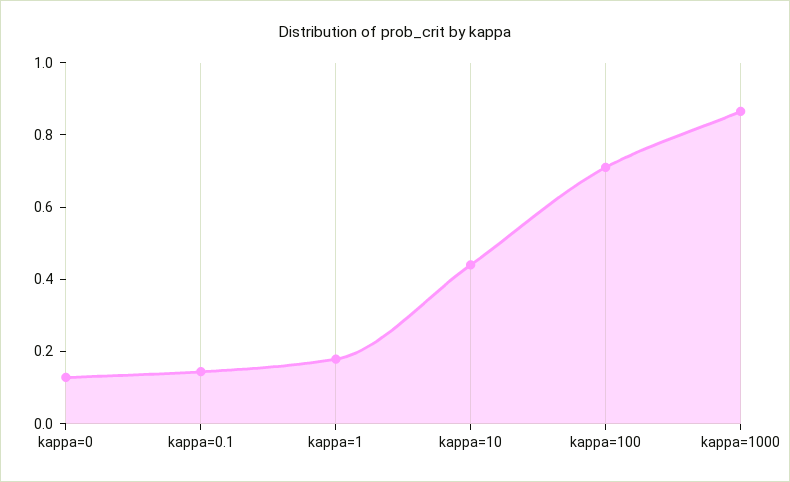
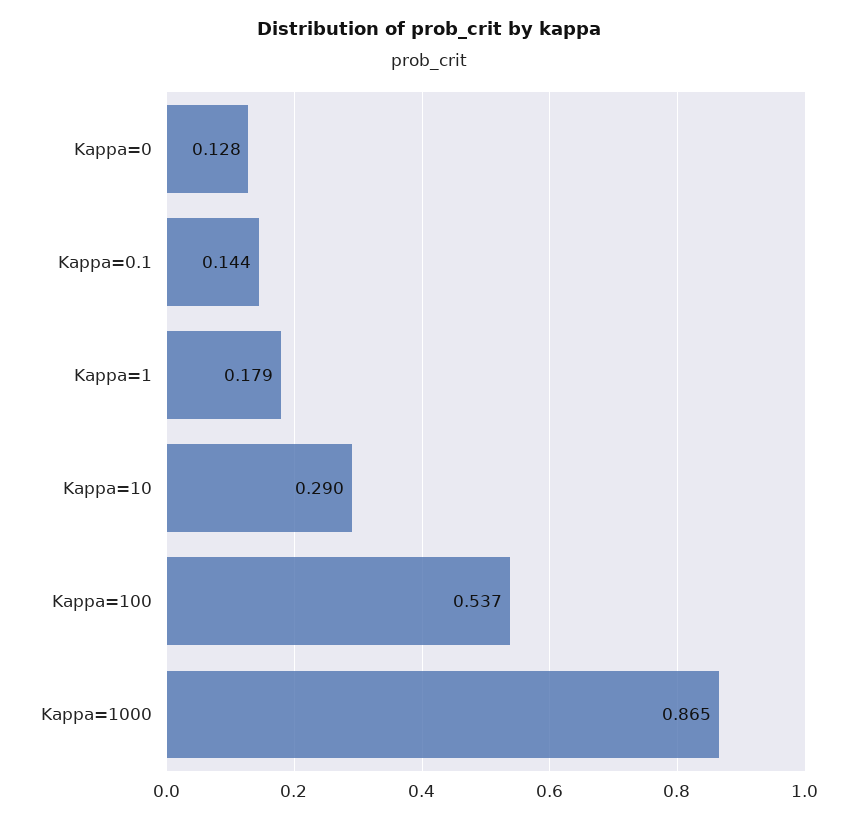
  {
    "kappa=0": 0.128,
    "kappa=0.1": 0.144,
    "kappa=1": 0.179,
-   "kappa=10": 0.45,
+   "kappa=10": 0.29,
-   "kappa=100": 0.7,
+   "kappa=100": 0.537,
    "kappa=1000": 0.865
  }

